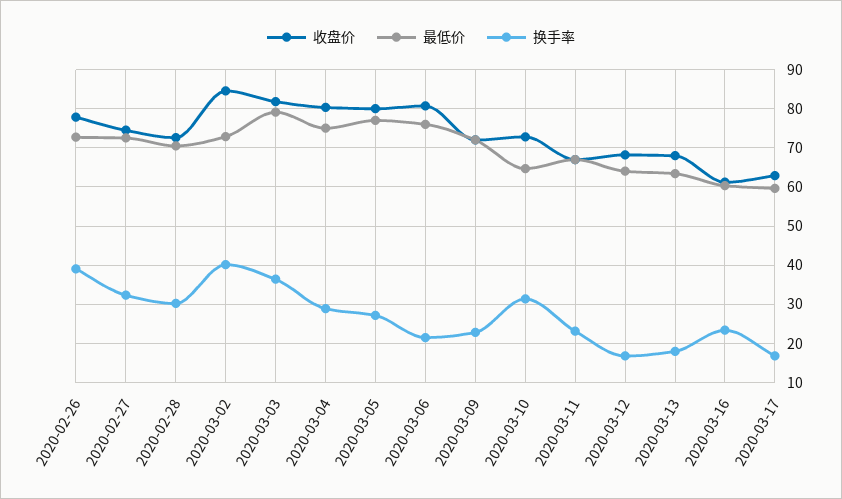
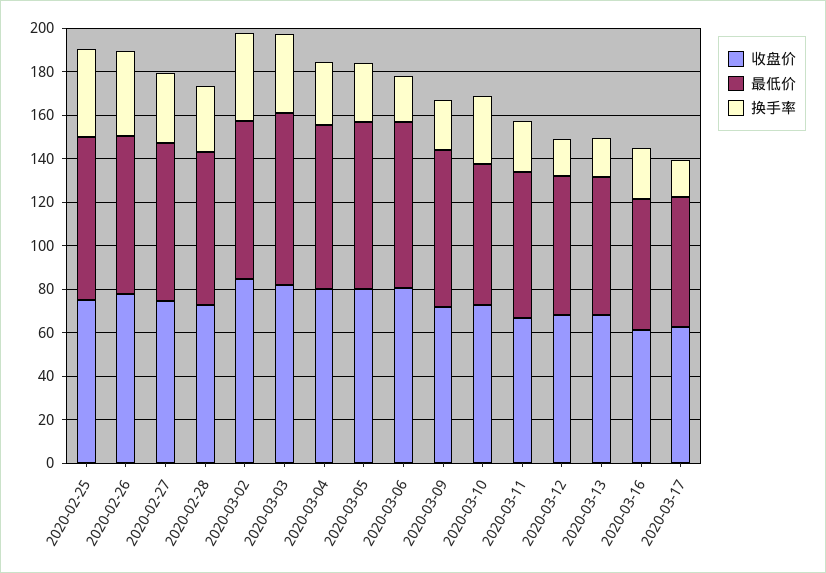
  {
    "收盘价": {
      "2020-02-26": 78,
      "2020-02-27": 74,
      "2020-02-28": 72,
      "2020-03-02": 84,
      "2020-03-03": 82,
      "2020-03-04": 80,
      "2020-03-05": 80,
      "2020-03-06": 80,
      "2020-03-09": 72,
      "2020-03-10": 72,
      "2020-03-11": 68,
      "2020-03-12": 68,
      "2020-03-13": 68,
      "2020-03-16": 62,
-     "2020-03-17": 62
+     "2020-03-17": 62,
+     "2020-02-25": 75
    },
    "最低价": {
      "2020-02-26": 72,
      "2020-02-27": 72,
      "2020-02-28": 70,
      "2020-03-02": 72,
      "2020-03-03": 80,
      "2020-03-04": 76,
      "2020-03-05": 78,
      "2020-03-06": 76,
      "2020-03-09": 72,
      "2020-03-10": 64,
      "2020-03-11": 68,
      "2020-03-12": 64,
      "2020-03-13": 64,
      "2020-03-16": 60,
-     "2020-03-17": 60
+     "2020-03-17": 60,
+     "2020-02-25": 75
    },
    "换手率": {
      "2020-02-26": 40,
      "2020-02-27": 32,
      "2020-02-28": 30,
      "2020-03-02": 40,
      "2020-03-03": 36,
      "2020-03-04": 28,
      "2020-03-05": 28,
      "2020-03-06": 22,
      "2020-03-09": 22,
      "2020-03-10": 32,
      "2020-03-11": 24,
      "2020-03-12": 16,
      "2020-03-13": 18,
      "2020-03-16": 24,
-     "2020-03-17": 16
+     "2020-03-17": 16,
+     "2020-02-25": 40
    }
  }

